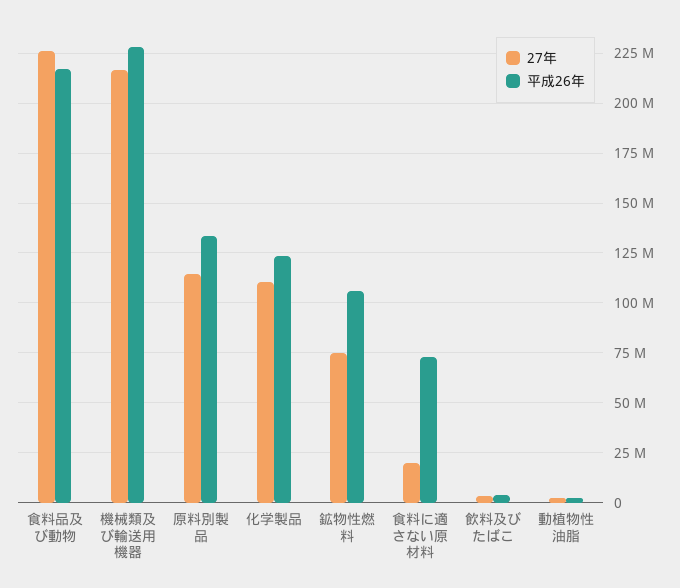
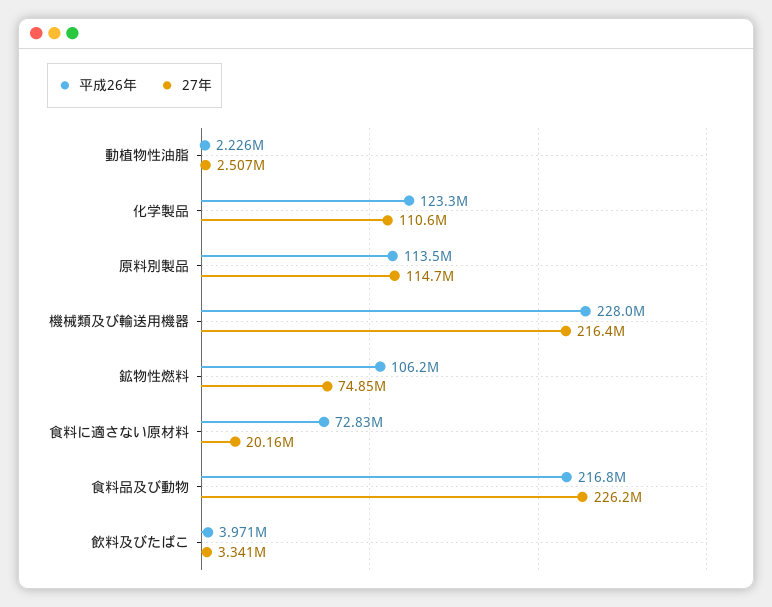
  {
    "27年": {
      "食料品及び動物": 226200000,
      "機械類及び輸送用機器": 216400000,
      "原料別製品": 114700000,
      "化学製品": 110600000,
      "鉱物性燃料": 74850000,
      "食料に適さない原材料": 20160000,
      "飲料及びたばこ": 3341000,
      "動植物性油脂": 2507000
    },
    "平成26年": {
      "食料品及び動物": 216800000,
      "機械類及び輸送用機器": 228000000,
-     "原料別製品": 135000000,
+     "原料別製品": 113500000,
      "化学製品": 123300000,
      "鉱物性燃料": 106200000,
      "食料に適さない原材料": 72830000,
      "飲料及びたばこ": 3971000,
      "動植物性油脂": 2226000
    }
  }

